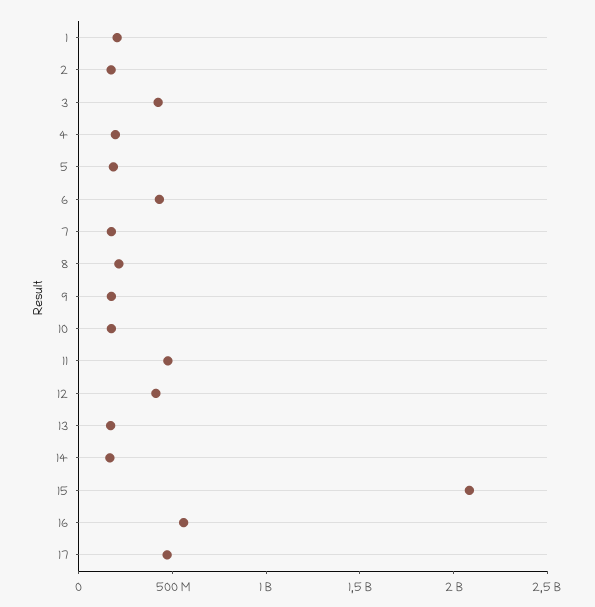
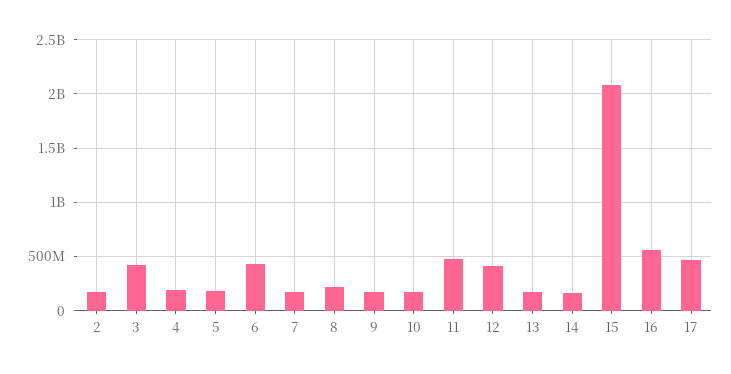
  {
-   "1": 200000000,
    "2": 200000000,
    "3": 400000000,
    "4": 200000000,
    "5": 200000000,
    "6": 400000000,
    "7": 200000000,
    "8": 200000000,
    "9": 200000000,
    "10": 200000000,
    "11": 500000000,
    "12": 400000000,
    "13": 200000000,
    "14": 200000000,
    "15": 2100000000,
    "16": 600000000,
    "17": 500000000
  }

